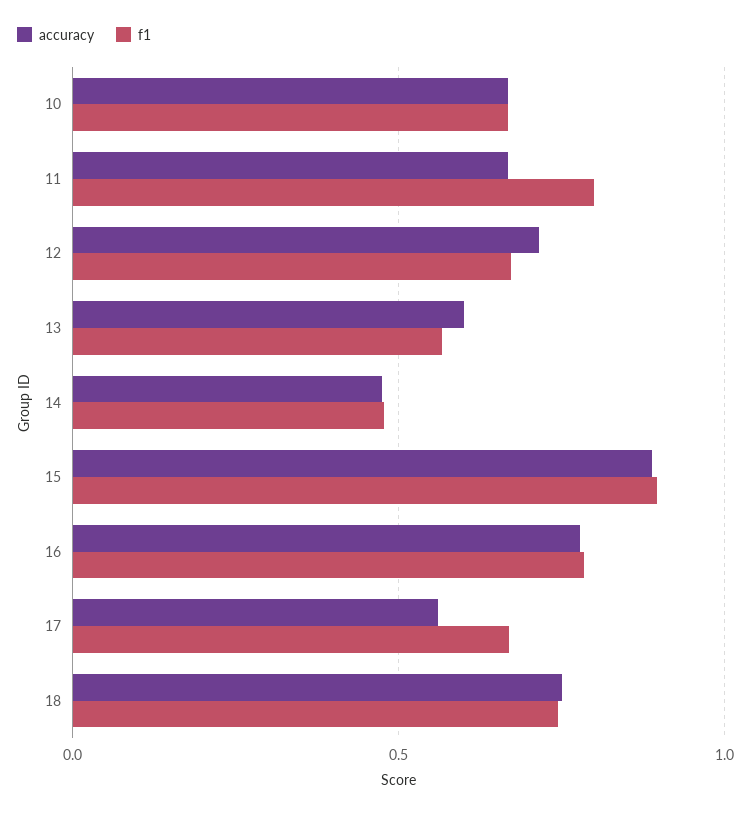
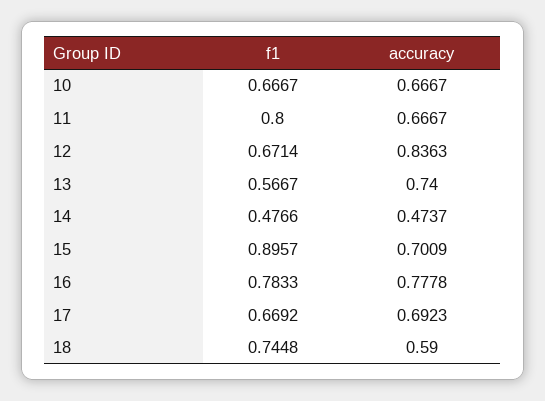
  {
    "accuracy": {
      "10": 0.6667,
      "11": 0.6667,
-     "12": 0.7,
+     "12": 0.8363,
-     "13": 0.6,
+     "13": 0.74,
      "14": 0.4737,
-     "15": 0.9,
+     "15": 0.7009,
      "16": 0.7778,
-     "17": 0.55,
+     "17": 0.6923,
-     "18": 0.75
+     "18": 0.59
    },
    "f1": {
      "10": 0.6667,
      "11": 0.8,
      "12": 0.6714,
      "13": 0.5667,
      "14": 0.4766,
      "15": 0.8957,
      "16": 0.7833,
      "17": 0.6692,
      "18": 0.7448
    }
  }

